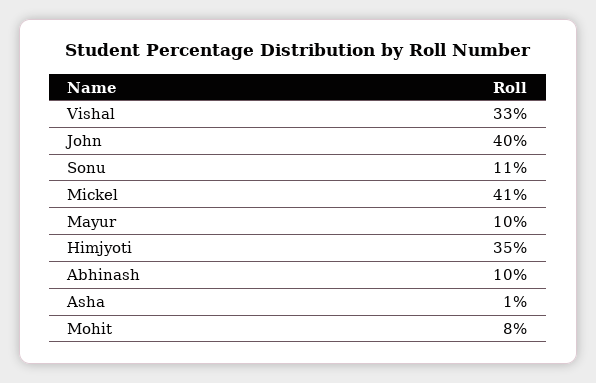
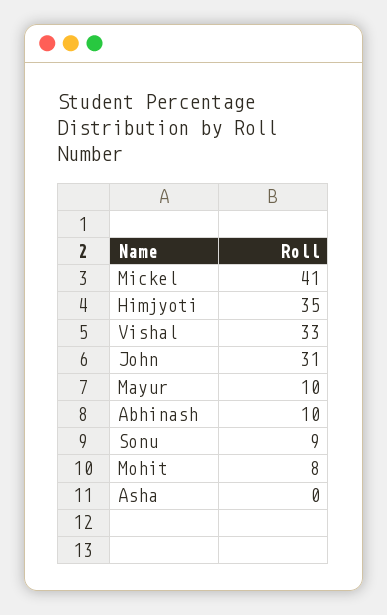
  {
    "Vishal": 33,
-   "John": 40,
+   "John": 31,
-   "Sonu": 11,
+   "Sonu": 9,
    "Mickel": 41,
    "Mayur": 10,
    "Himjyoti": 35,
    "Abhinash": 10,
-   "Asha": 1,
+   "Asha": 0,
    "Mohit": 8
  }

